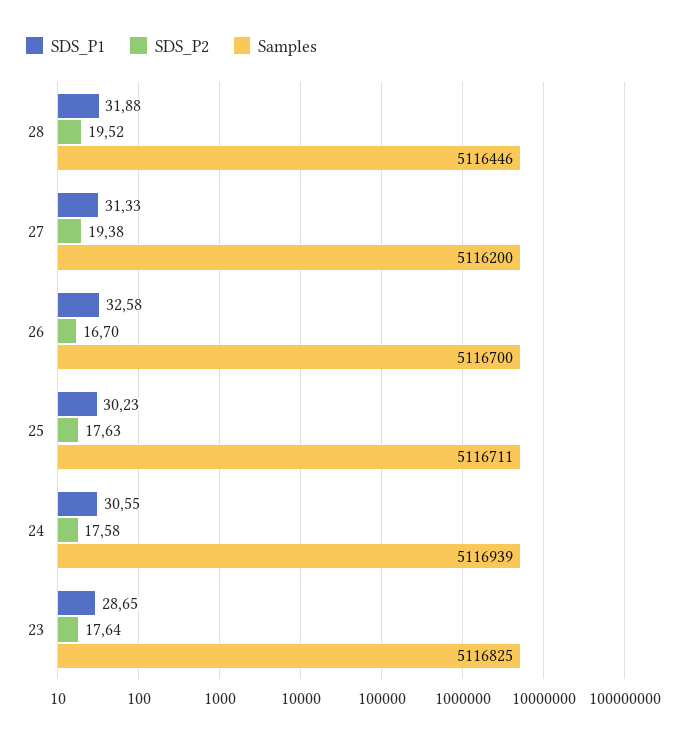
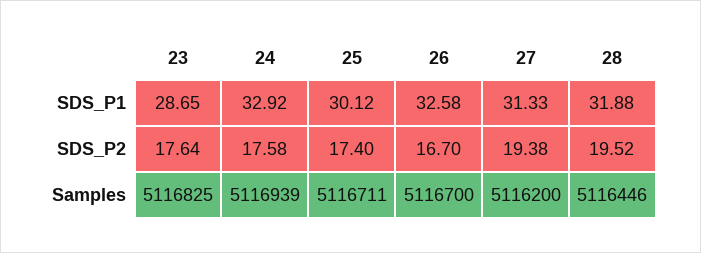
  {
    "SDS_P1": {
      "28": 31.88,
      "27": 31.33,
      "26": 32.58,
-     "25": 30.23,
+     "25": 30.12,
-     "24": 30.55,
+     "24": 32.92,
      "23": 28.65
    },
    "SDS_P2": {
      "28": 19.52,
      "27": 19.38,
      "26": 16.7,
-     "25": 17.63,
+     "25": 17.4,
      "24": 17.58,
      "23": 17.64
    },
    "Samples": {
      "28": 5116446,
      "27": 5116200,
      "26": 5116700,
      "25": 5116711,
      "24": 5116939,
      "23": 5116825
    }
  }

